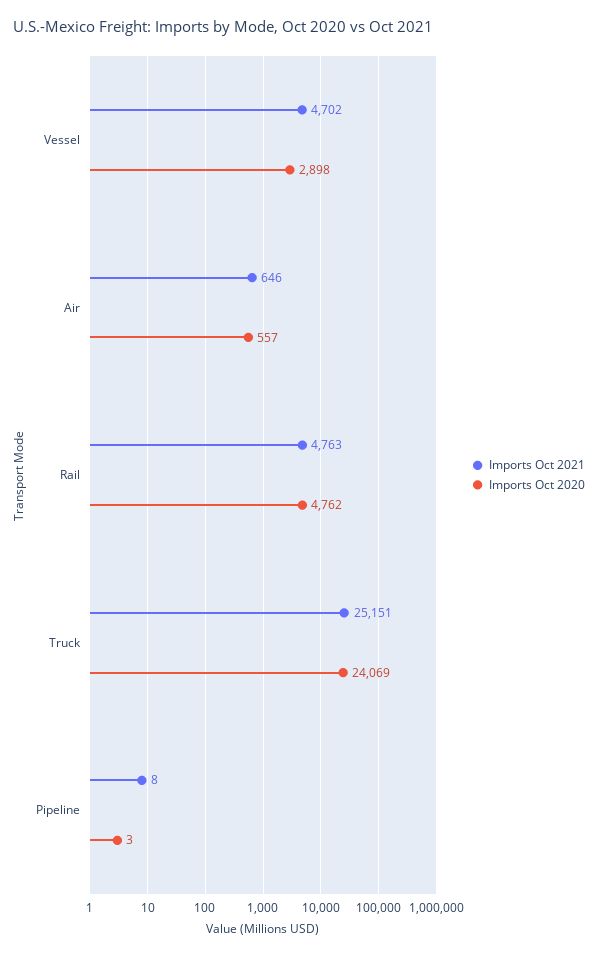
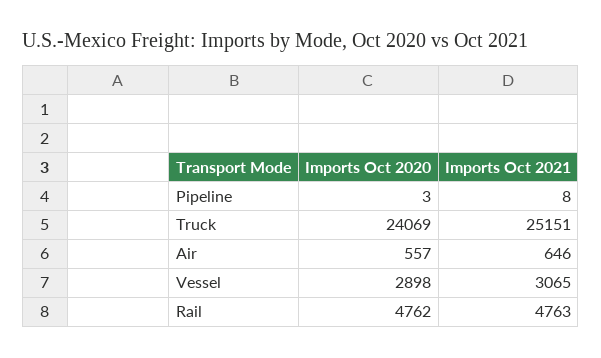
  {
    "Imports Oct 2021": {
-     "Vessel": 4702,
+     "Vessel": 3065,
      "Air": 646,
      "Rail": 4763,
      "Truck": 25151,
      "Pipeline": 8
    },
    "Imports Oct 2020": {
      "Vessel": 2898,
      "Air": 557,
      "Rail": 4762,
      "Truck": 24069,
      "Pipeline": 3
    }
  }

